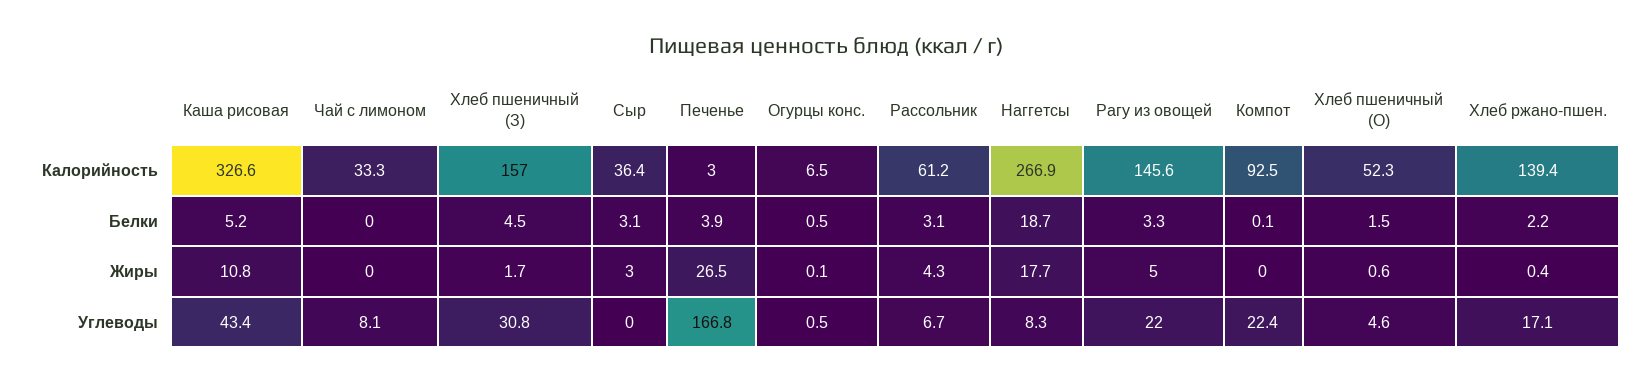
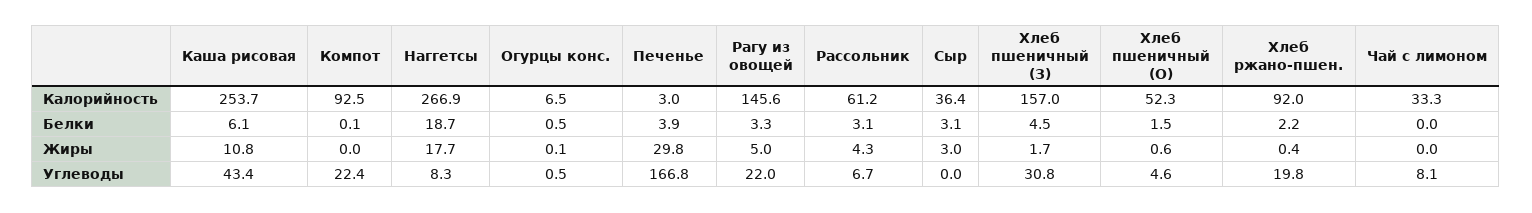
  {
    "Каша рисовая": {
-     "Калорийность": 326.6,
+     "Калорийность": 253.7,
-     "Белки": 5.2,
+     "Белки": 6.1,
      "Жиры": 10.8,
      "Углеводы": 43.4
    },
    "Чай с лимоном": {
      "Калорийность": 33.3,
      "Белки": 0,
      "Жиры": 0,
      "Углеводы": 8.1
    },
    "Хлеб пшеничный (З)": {
      "Калорийность": 157,
      "Белки": 4.5,
      "Жиры": 1.7,
      "Углеводы": 30.8
    },
    "Сыр": {
      "Калорийность": 36.4,
      "Белки": 3.1,
      "Жиры": 3,
      "Углеводы": 0
    },
    "Печенье": {
      "Калорийность": 3,
      "Белки": 3.9,
-     "Жиры": 26.5,
+     "Жиры": 29.8,
      "Углеводы": 166.8
    },
    "Огурцы конс.": {
      "Калорийность": 6.5,
      "Белки": 0.5,
      "Жиры": 0.1,
      "Углеводы": 0.5
    },
    "Рассольник": {
      "Калорийность": 61.2,
      "Белки": 3.1,
      "Жиры": 4.3,
      "Углеводы": 6.7
    },
    "Наггетсы": {
      "Калорийность": 266.9,
      "Белки": 18.7,
      "Жиры": 17.7,
      "Углеводы": 8.3
    },
    "Рагу из овощей": {
      "Калорийность": 145.6,
      "Белки": 3.3,
      "Жиры": 5,
      "Углеводы": 22
    },
    "Компот": {
      "Калорийность": 92.5,
      "Белки": 0.1,
      "Жиры": 0,
      "Углеводы": 22.4
    },
    "Хлеб пшеничный (О)": {
      "Калорийность": 52.3,
      "Белки": 1.5,
      "Жиры": 0.6,
      "Углеводы": 4.6
    },
    "Хлеб ржано-пшен.": {
-     "Калорийность": 139.4,
+     "Калорийность": 92,
      "Белки": 2.2,
      "Жиры": 0.4,
-     "Углеводы": 17.1
+     "Углеводы": 19.8
    }
  }

